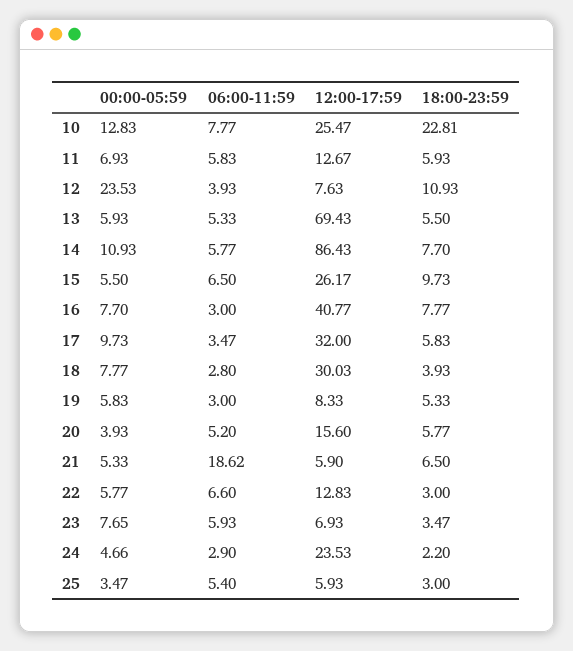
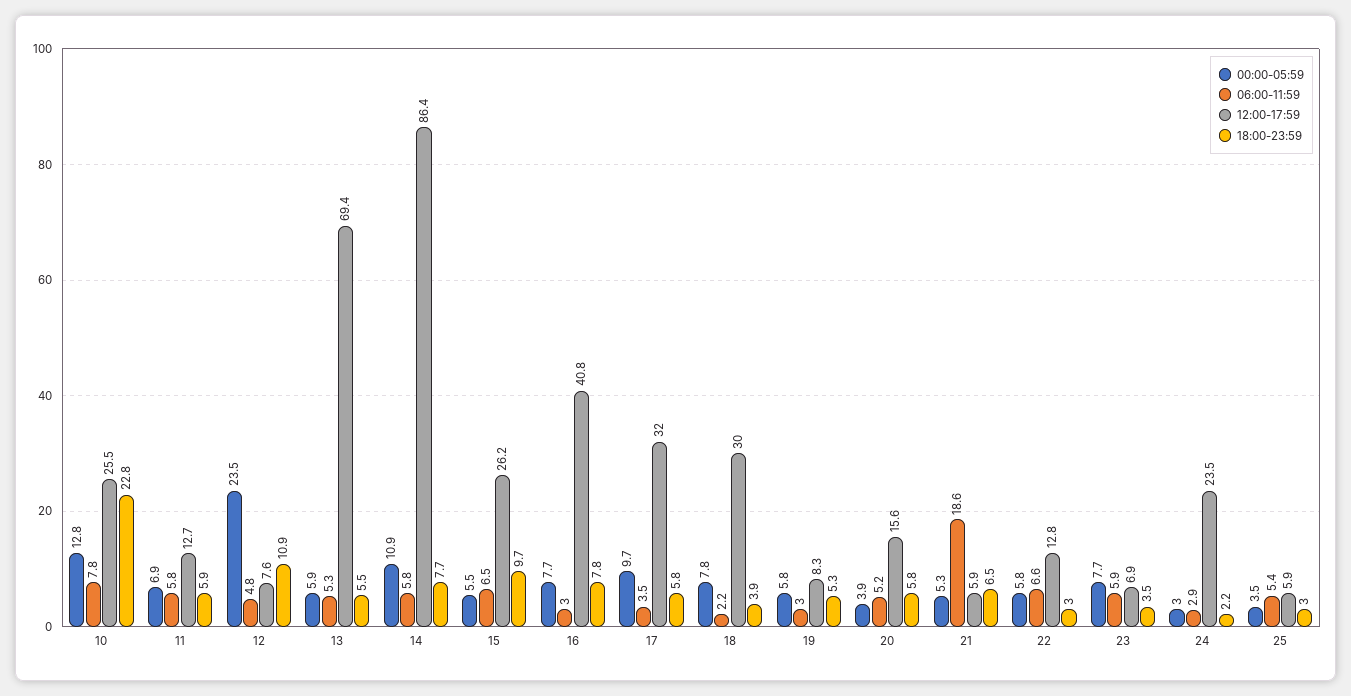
  {
    "00:00-05:59": {
      "10": 12.83,
      "11": 6.93,
      "12": 23.53,
      "13": 5.93,
      "14": 10.93,
      "15": 5.5,
      "16": 7.7,
      "17": 9.73,
      "18": 7.77,
      "19": 5.83,
      "20": 3.93,
      "21": 5.33,
      "22": 5.77,
      "23": 7.65,
-     "24": 4.66,
+     "24": 3,
      "25": 3.47
    },
    "06:00-11:59": {
      "10": 7.77,
      "11": 5.83,
-     "12": 3.93,
+     "12": 4.8,
      "13": 5.33,
      "14": 5.77,
      "15": 6.5,
      "16": 3,
      "17": 3.47,
-     "18": 2.8,
+     "18": 2.2,
      "19": 3,
      "20": 5.2,
      "21": 18.62,
      "22": 6.6,
      "23": 5.93,
      "24": 2.9,
      "25": 5.4
    },
    "12:00-17:59": {
      "10": 25.47,
      "11": 12.67,
      "12": 7.63,
      "13": 69.43,
      "14": 86.43,
      "15": 26.17,
      "16": 40.77,
      "17": 32,
      "18": 30.03,
      "19": 8.33,
      "20": 15.6,
      "21": 5.9,
      "22": 12.83,
      "23": 6.93,
      "24": 23.53,
      "25": 5.93
    },
    "18:00-23:59": {
      "10": 22.81,
      "11": 5.93,
      "12": 10.93,
      "13": 5.5,
      "14": 7.7,
      "15": 9.73,
      "16": 7.77,
      "17": 5.83,
      "18": 3.93,
      "19": 5.33,
      "20": 5.77,
      "21": 6.5,
      "22": 3,
      "23": 3.47,
      "24": 2.2,
      "25": 3
    }
  }

